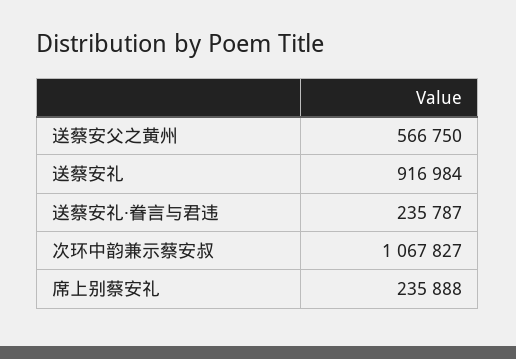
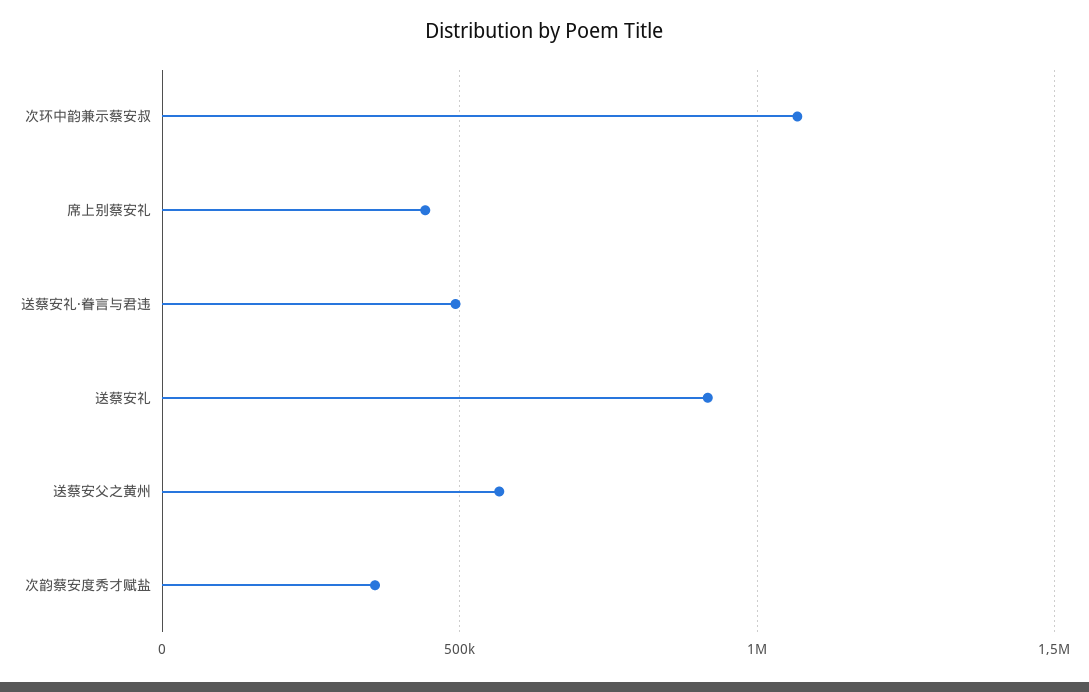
  {
    "送蔡安父之黄州": 566750,
    "送蔡安礼": 916984,
-   "送蔡安礼·眷言与君违": 235787,
+   "送蔡安礼·眷言与君违": 500000,
    "次环中韵兼示蔡安叔": 1067827,
-   "席上别蔡安礼": 235888
+   "席上别蔡安礼": 450000,
+   "次韵蔡安度秀才赋盐": 350000
  }

